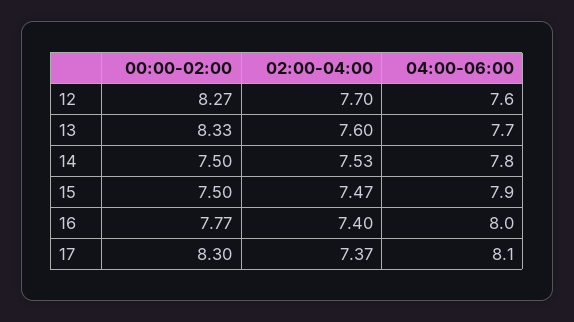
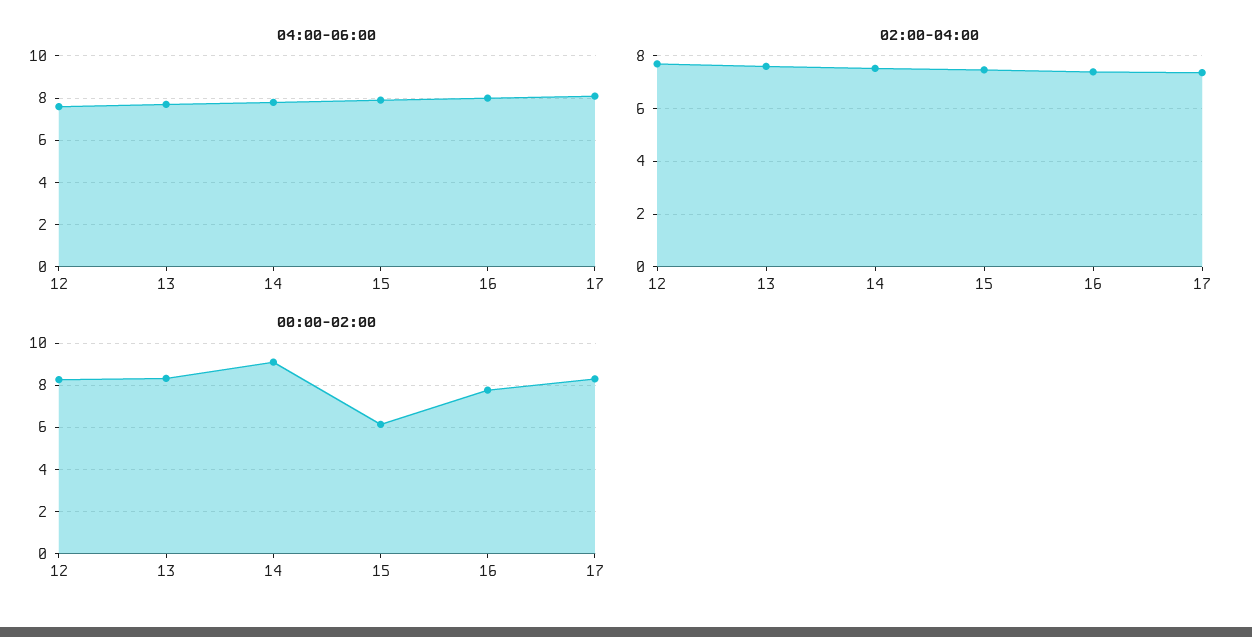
  {
    "00:00-02:00": {
      "12": 8.27,
      "13": 8.33,
-     "14": 7.5,
+     "14": 9,
-     "15": 7.5,
+     "15": 6,
      "16": 7.77,
      "17": 8.3
    },
    "02:00-04:00": {
      "12": 7.7,
      "13": 7.6,
      "14": 7.53,
      "15": 7.47,
      "16": 7.4,
      "17": 7.37
    },
    "04:00-06:00": {
      "12": 7.6,
      "13": 7.7,
      "14": 7.8,
      "15": 7.9,
      "16": 8,
      "17": 8.1
    }
  }

